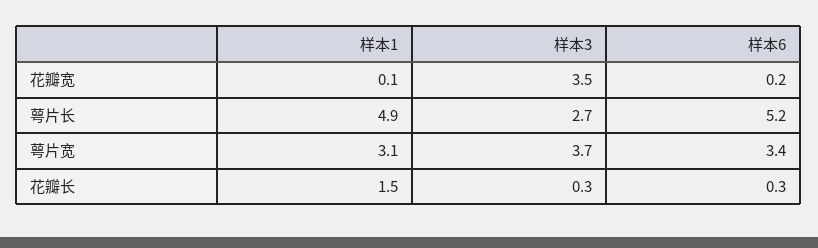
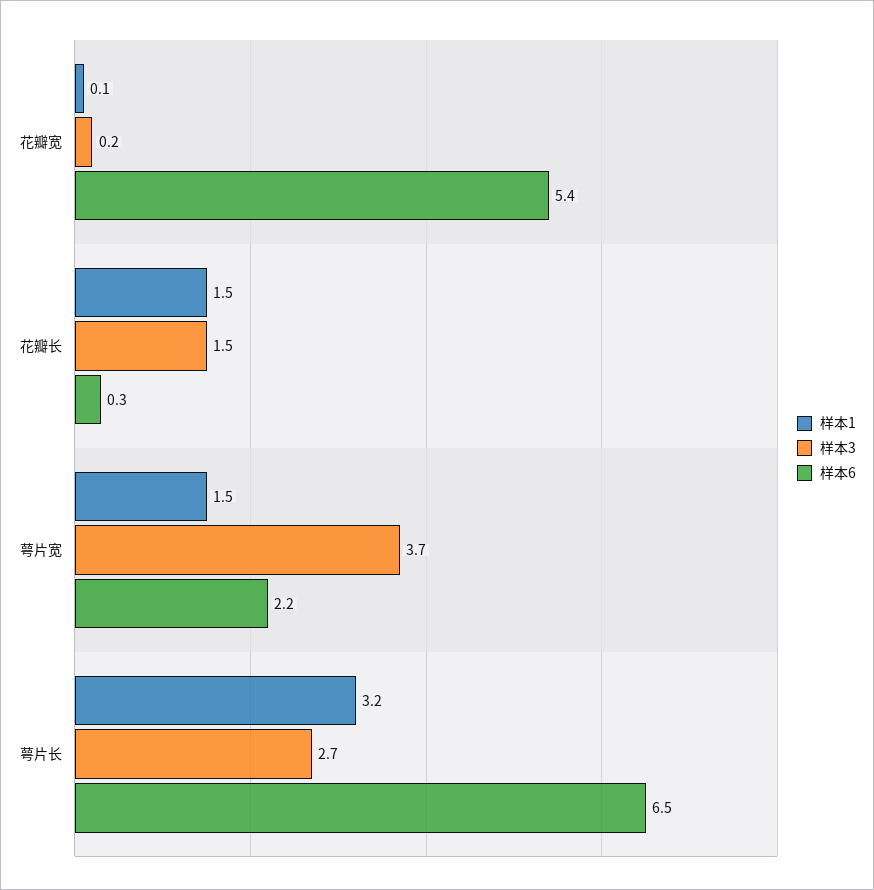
  {
    "样本1": {
      "花瓣宽": 0.1,
-     "萼片长": 4.9,
+     "萼片长": 3.2,
-     "萼片宽": 3.1,
+     "萼片宽": 1.5,
      "花瓣长": 1.5
    },
    "样本3": {
-     "花瓣宽": 3.5,
+     "花瓣宽": 0.2,
      "萼片长": 2.7,
      "萼片宽": 3.7,
-     "花瓣长": 0.3
+     "花瓣长": 1.5
    },
    "样本6": {
-     "花瓣宽": 0.2,
+     "花瓣宽": 5.4,
-     "萼片长": 5.2,
+     "萼片长": 6.5,
-     "萼片宽": 3.4,
+     "萼片宽": 2.2,
      "花瓣长": 0.3
    }
  }

